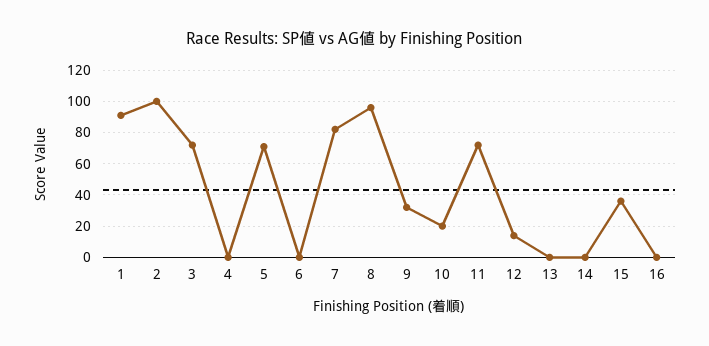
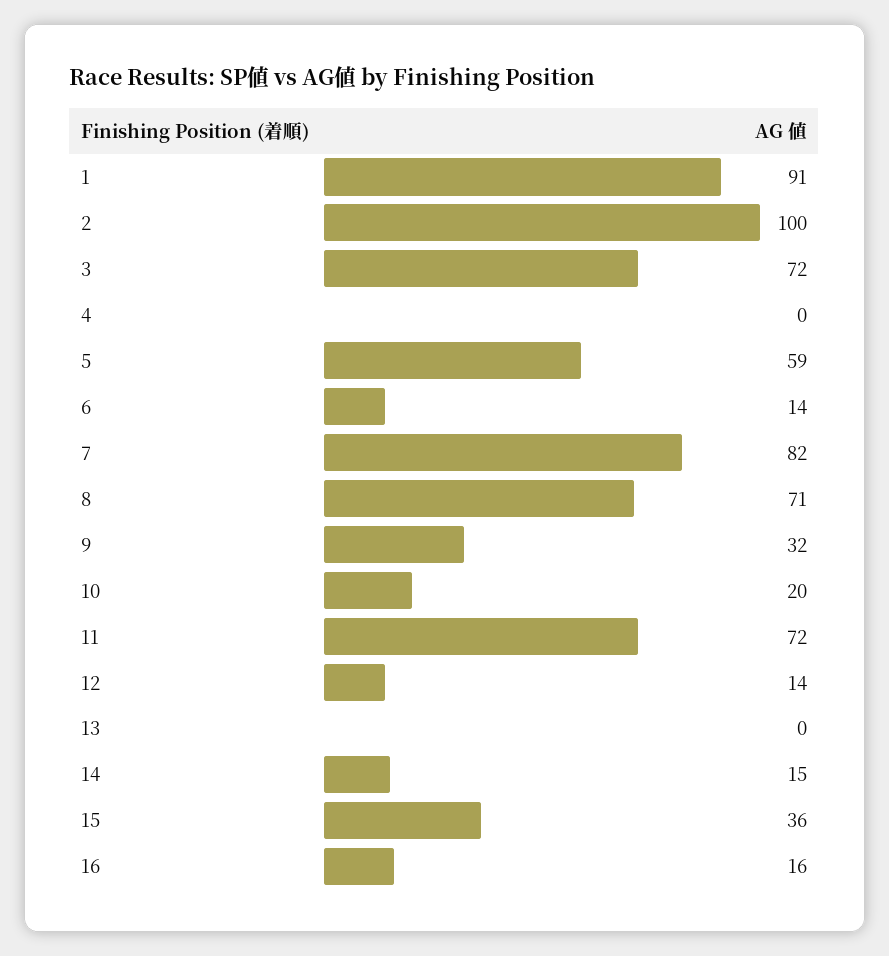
  {
    "1": 91,
    "2": 100,
    "3": 72,
    "4": 0,
-   "5": 70,
+   "5": 59,
-   "6": 0,
+   "6": 14,
    "7": 82,
-   "8": 95,
+   "8": 71,
    "9": 32,
    "10": 20,
    "11": 72,
    "12": 14,
    "13": 0,
-   "14": 0,
+   "14": 15,
    "15": 36,
-   "16": 0
+   "16": 16
  }

